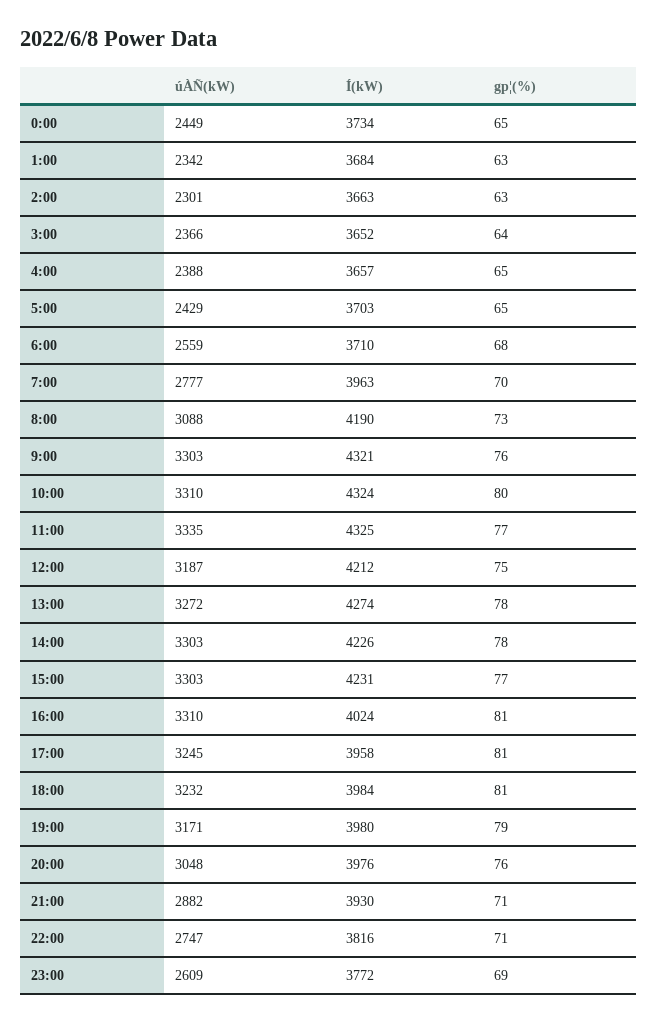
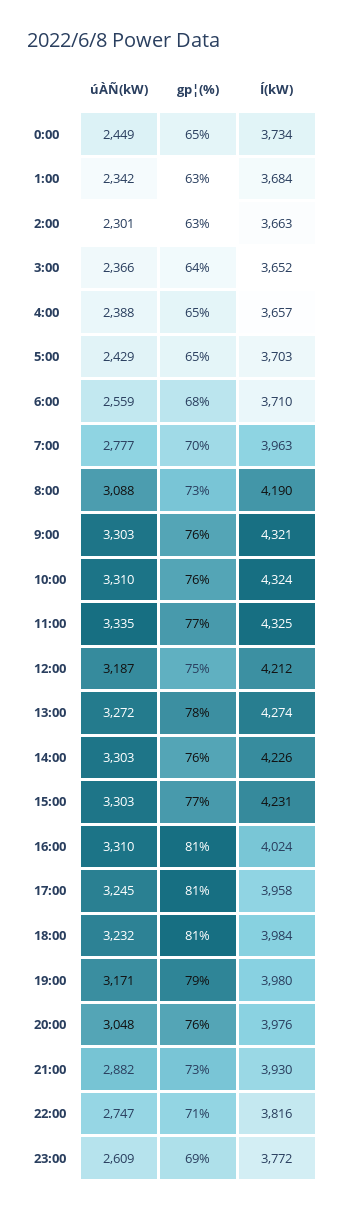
  {
    "úÀÑ(kW)": {
      "0:00": 2449,
      "1:00": 2342,
      "2:00": 2301,
      "3:00": 2366,
      "4:00": 2388,
      "5:00": 2429,
      "6:00": 2559,
      "7:00": 2777,
      "8:00": 3088,
      "9:00": 3303,
      "10:00": 3310,
      "11:00": 3335,
      "12:00": 3187,
      "13:00": 3272,
      "14:00": 3303,
      "15:00": 3303,
      "16:00": 3310,
      "17:00": 3245,
      "18:00": 3232,
      "19:00": 3171,
      "20:00": 3048,
      "21:00": 2882,
      "22:00": 2747,
      "23:00": 2609
    },
    "Í(kW)": {
      "0:00": 3734,
      "1:00": 3684,
      "2:00": 3663,
      "3:00": 3652,
      "4:00": 3657,
      "5:00": 3703,
      "6:00": 3710,
      "7:00": 3963,
      "8:00": 4190,
      "9:00": 4321,
      "10:00": 4324,
      "11:00": 4325,
      "12:00": 4212,
      "13:00": 4274,
      "14:00": 4226,
      "15:00": 4231,
      "16:00": 4024,
      "17:00": 3958,
      "18:00": 3984,
      "19:00": 3980,
      "20:00": 3976,
      "21:00": 3930,
      "22:00": 3816,
      "23:00": 3772
    },
    "gp¦(%)": {
      "0:00": 65,
      "1:00": 63,
      "2:00": 63,
      "3:00": 64,
      "4:00": 65,
      "5:00": 65,
      "6:00": 68,
      "7:00": 70,
      "8:00": 73,
      "9:00": 76,
-     "10:00": 80,
+     "10:00": 76,
      "11:00": 77,
      "12:00": 75,
      "13:00": 78,
-     "14:00": 78,
+     "14:00": 76,
      "15:00": 77,
      "16:00": 81,
      "17:00": 81,
      "18:00": 81,
      "19:00": 79,
      "20:00": 76,
-     "21:00": 71,
+     "21:00": 73,
      "22:00": 71,
      "23:00": 69
    }
  }

